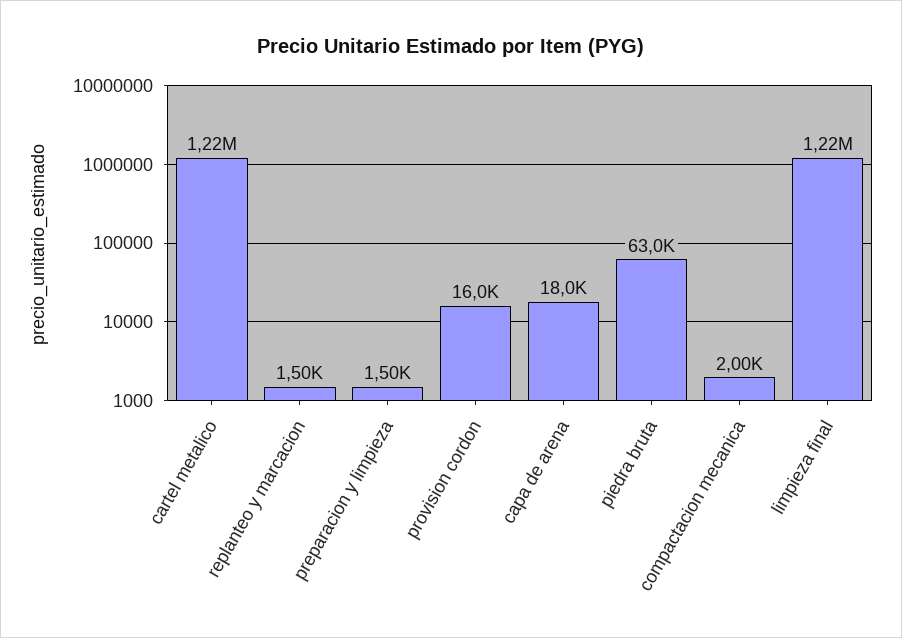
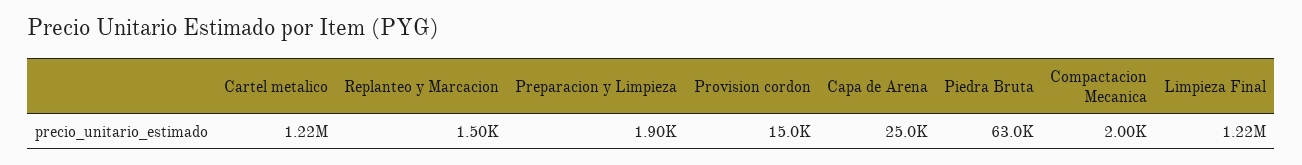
  {
    "cartel metalico": 1220000,
    "replanteo y marcacion": 1500,
-   "preparacion y limpieza": 1500,
+   "preparacion y limpieza": 1900,
-   "provision cordon": 16000,
+   "provision cordon": 15000,
-   "capa de arena": 18000,
+   "capa de arena": 25000,
    "piedra bruta": 63000,
    "compactacion mecanica": 2000,
    "limpieza final": 1220000
  }

